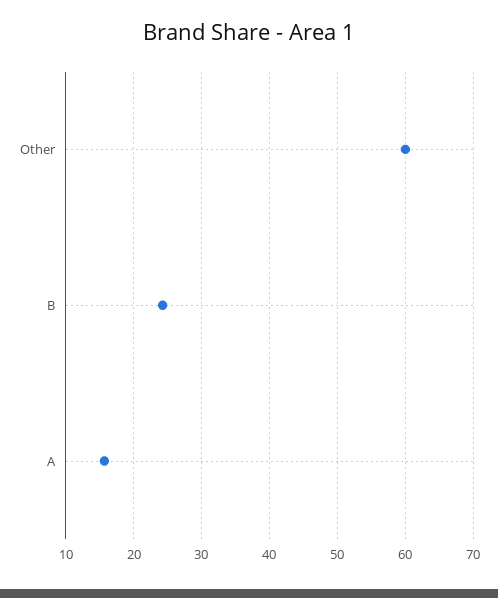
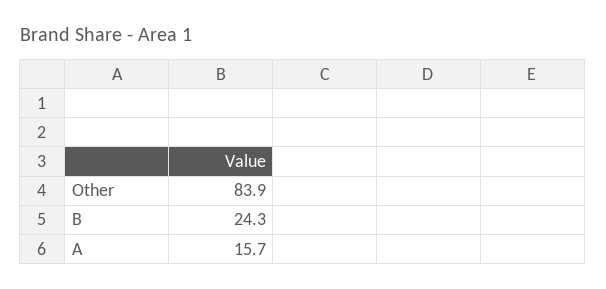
  {
-   "Other": 60,
+   "Other": 83.9,
    "B": 24.3,
    "A": 15.7
  }

